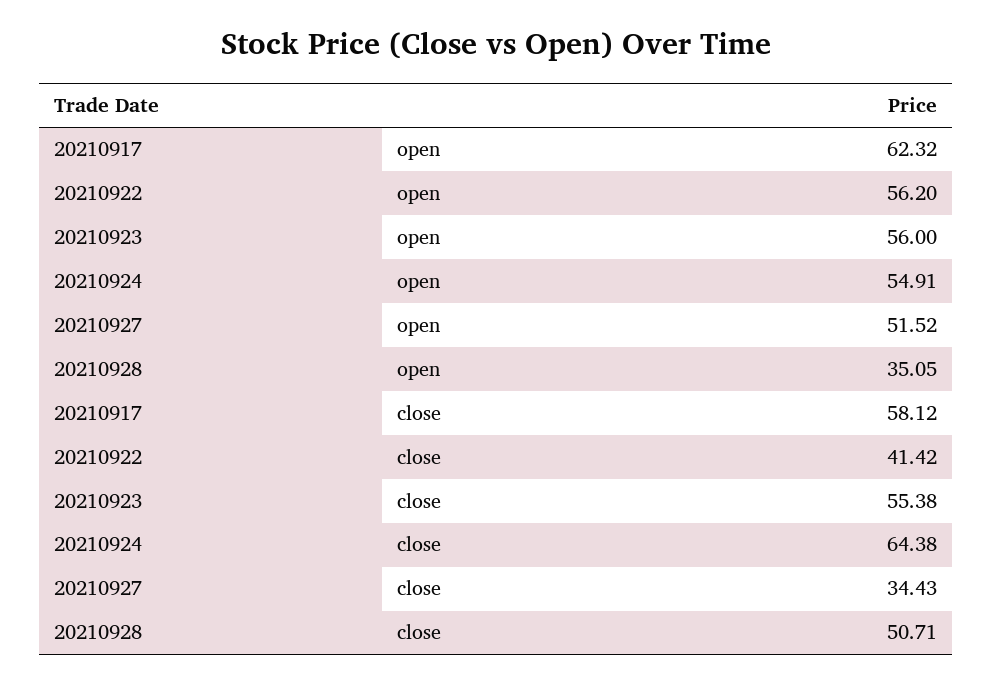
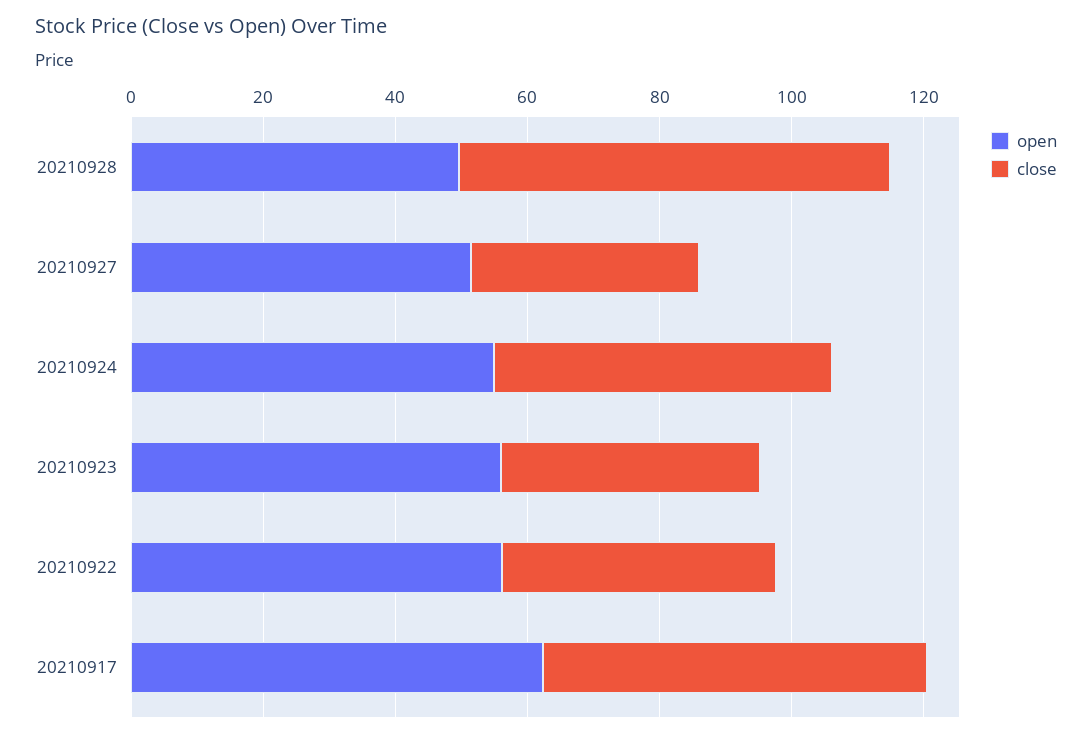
  {
    "open": {
      "20210917": 62.32,
      "20210922": 56.2,
      "20210923": 56,
      "20210924": 54.91,
      "20210927": 51.52,
-     "20210928": 35.05
+     "20210928": 50
    },
    "close": {
      "20210917": 58.12,
      "20210922": 41.42,
-     "20210923": 55.38,
+     "20210923": 40,
-     "20210924": 64.38,
+     "20210924": 50,
      "20210927": 34.43,
-     "20210928": 50.71
+     "20210928": 65
    }
  }

